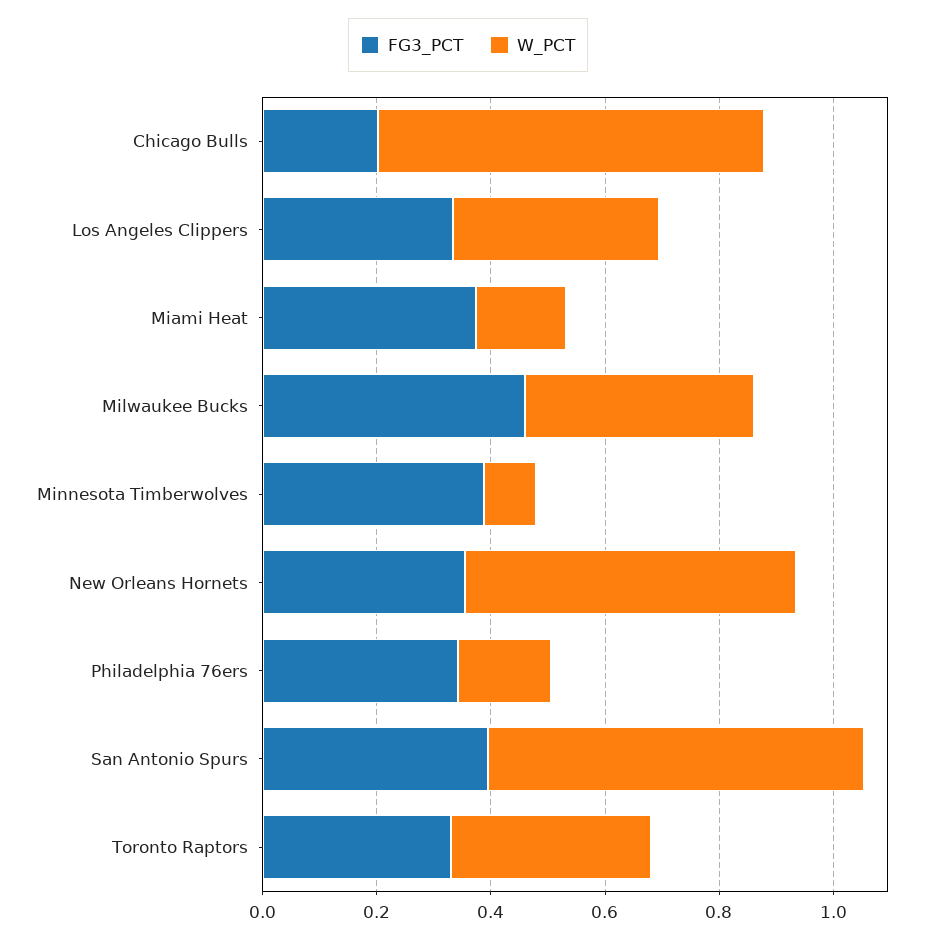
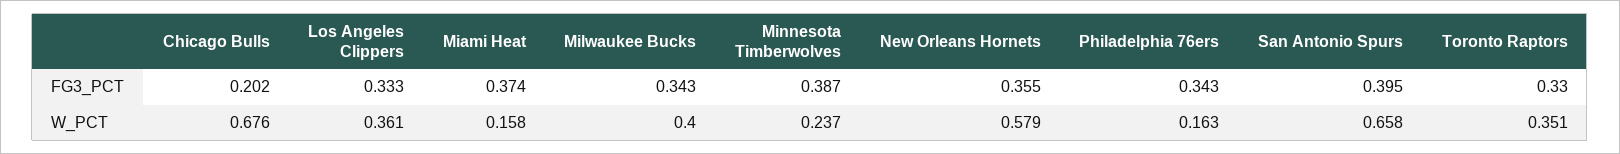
  {
    "FG3_PCT": {
      "Chicago Bulls": 0.202,
      "Los Angeles Clippers": 0.333,
      "Miami Heat": 0.374,
-     "Milwaukee Bucks": 0.45,
+     "Milwaukee Bucks": 0.343,
      "Minnesota Timberwolves": 0.387,
      "New Orleans Hornets": 0.355,
      "Philadelphia 76ers": 0.343,
      "San Antonio Spurs": 0.395,
      "Toronto Raptors": 0.33
    },
    "W_PCT": {
      "Chicago Bulls": 0.676,
      "Los Angeles Clippers": 0.361,
      "Miami Heat": 0.158,
      "Milwaukee Bucks": 0.4,
-     "Minnesota Timberwolves": 0.1,
+     "Minnesota Timberwolves": 0.237,
      "New Orleans Hornets": 0.579,
      "Philadelphia 76ers": 0.163,
      "San Antonio Spurs": 0.658,
      "Toronto Raptors": 0.351
    }
  }

